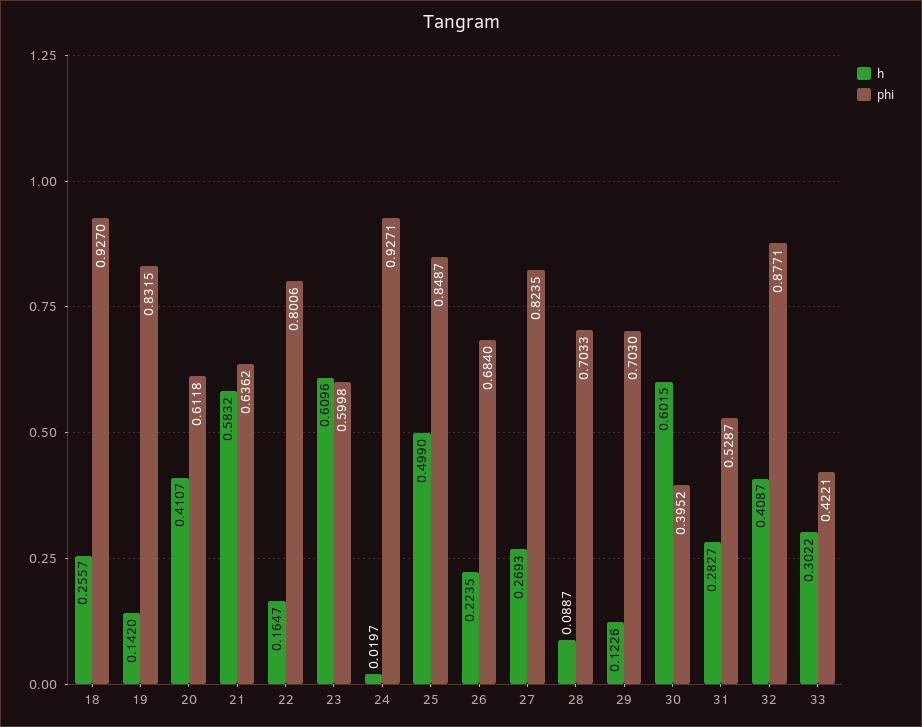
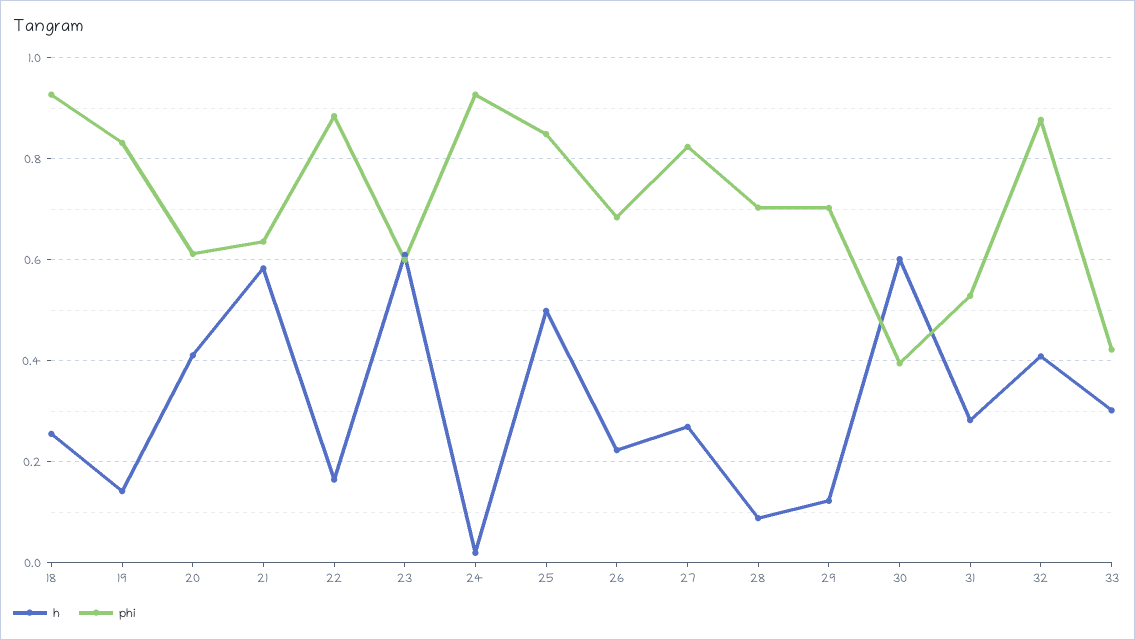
  {
    "h": {
      "18": 0.2557,
      "19": 0.142,
      "20": 0.4107,
      "21": 0.5832,
      "22": 0.1647,
      "23": 0.6096,
      "24": 0.0197,
      "25": 0.499,
      "26": 0.2235,
      "27": 0.2693,
      "28": 0.0887,
      "29": 0.1226,
      "30": 0.6015,
      "31": 0.2827,
      "32": 0.4087,
      "33": 0.3022
    },
    "phi": {
      "18": 0.927,
      "19": 0.8315,
      "20": 0.6118,
      "21": 0.6362,
-     "22": 0.8006,
+     "22": 0.88,
      "23": 0.5998,
      "24": 0.9271,
      "25": 0.8487,
      "26": 0.684,
      "27": 0.8235,
      "28": 0.7033,
      "29": 0.703,
      "30": 0.3952,
      "31": 0.5287,
      "32": 0.8771,
      "33": 0.4221
    }
  }

